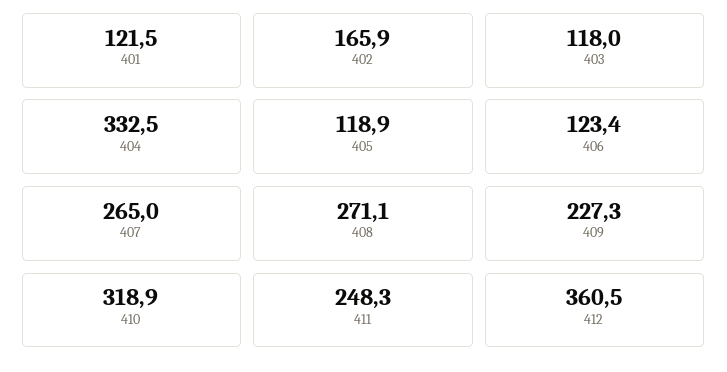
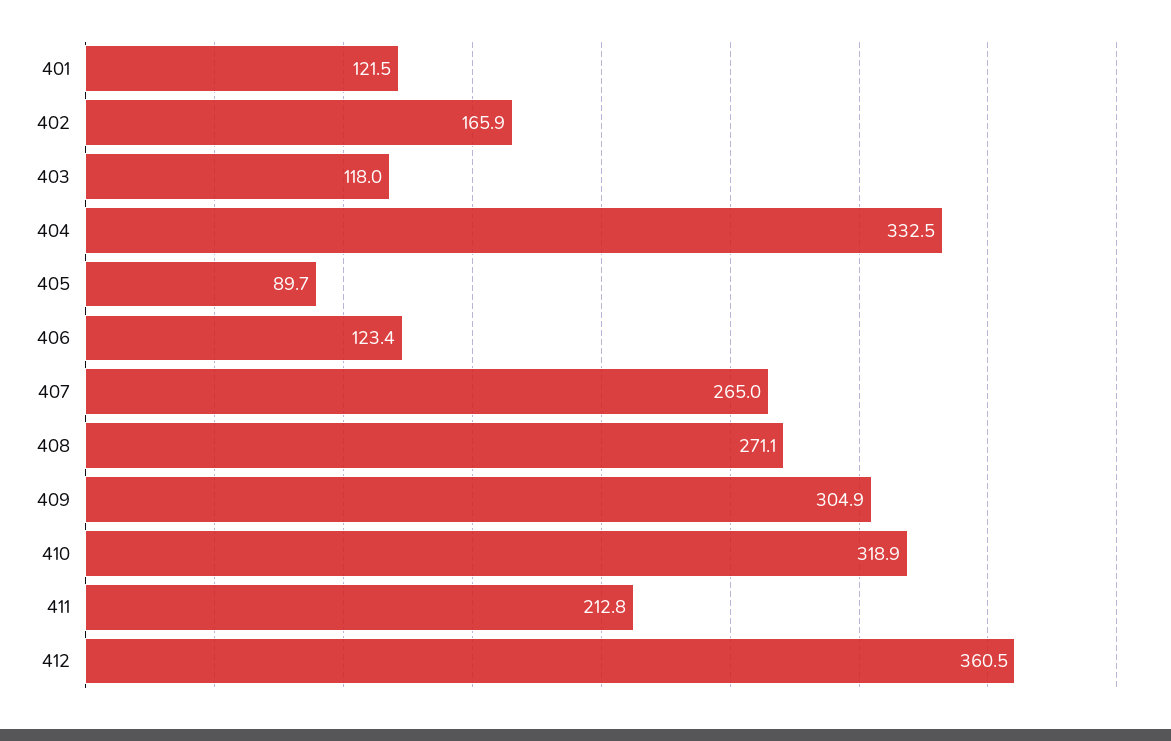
  {
    "401": 121.5,
    "402": 165.9,
    "403": 118,
    "404": 332.5,
-   "405": 118.9,
+   "405": 89.7,
    "406": 123.4,
    "407": 265,
    "408": 271.1,
-   "409": 227.3,
+   "409": 304.9,
    "410": 318.9,
-   "411": 248.3,
+   "411": 212.8,
    "412": 360.5
  }

